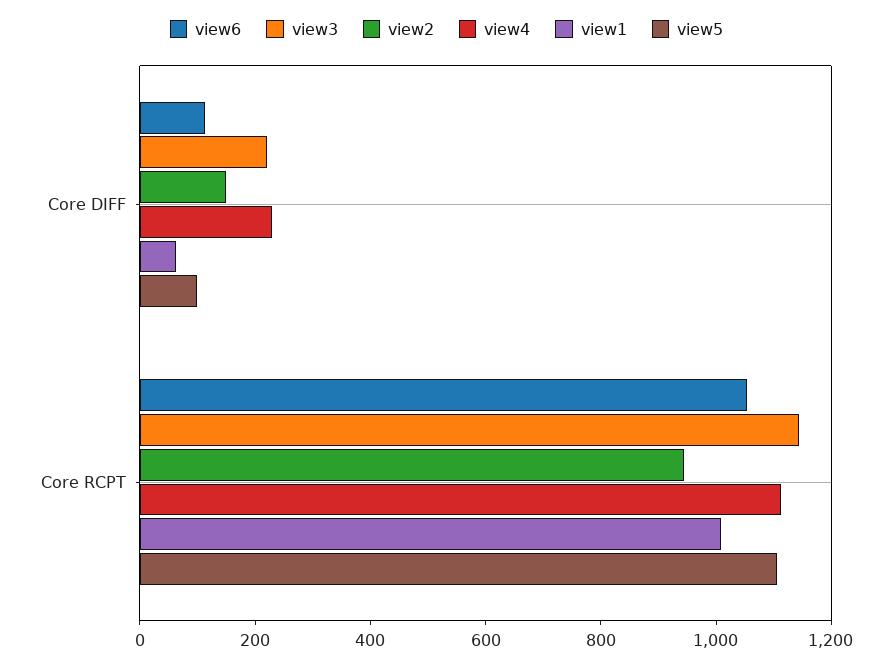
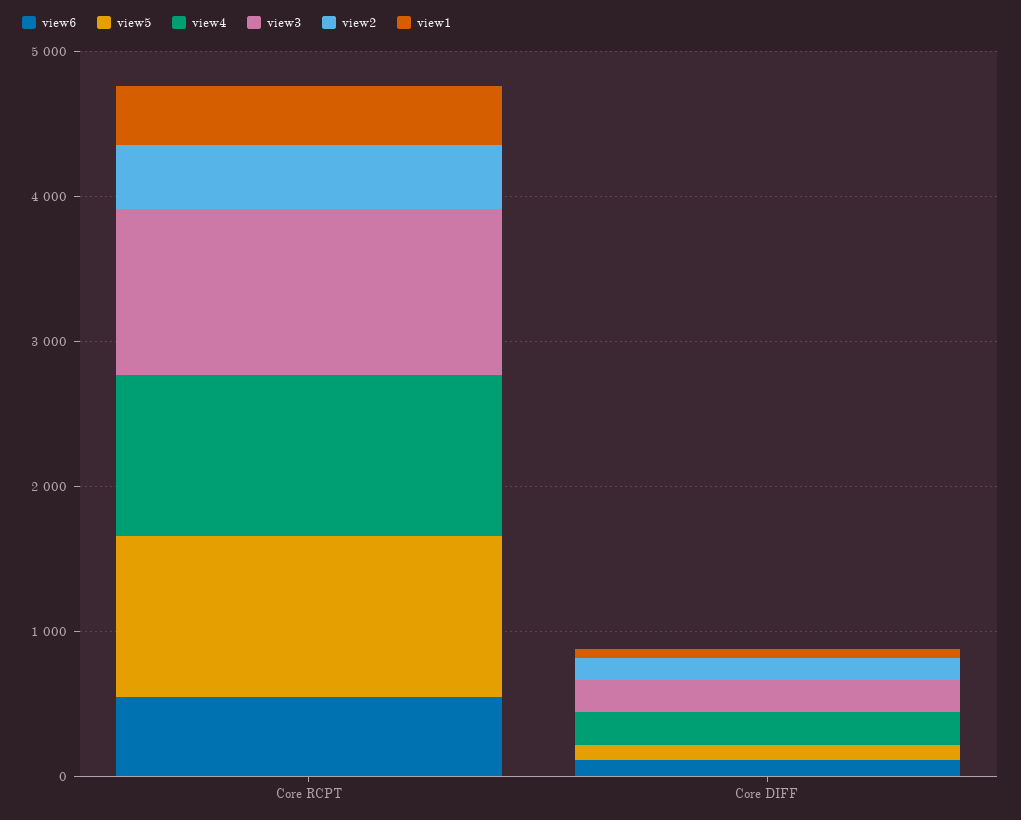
  {
    "view6": {
      "Core DIFF": 100,
-     "Core RCPT": 1050
+     "Core RCPT": 600
    },
    "view3": {
      "Core DIFF": 200,
      "Core RCPT": 1150
    },
    "view2": {
      "Core DIFF": 150,
-     "Core RCPT": 950
+     "Core RCPT": 400
    },
    "view4": {
      "Core DIFF": 250,
      "Core RCPT": 1100
    },
    "view1": {
      "Core DIFF": 50,
-     "Core RCPT": 1000
+     "Core RCPT": 400
    },
    "view5": {
      "Core DIFF": 100,
      "Core RCPT": 1100
    }
  }

